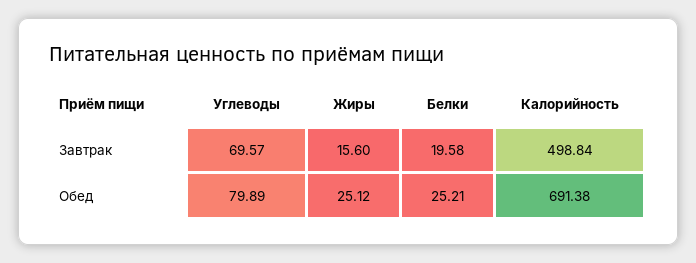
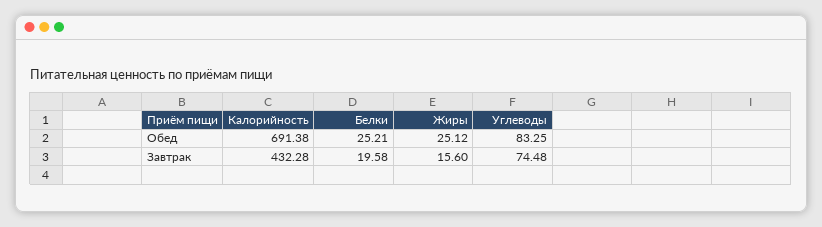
  {
    "Углеводы": {
-     "Завтрак": 69.57,
+     "Завтрак": 74.48,
-     "Обед": 79.89
+     "Обед": 83.25
    },
    "Жиры": {
      "Завтрак": 15.6,
      "Обед": 25.12
    },
    "Белки": {
      "Завтрак": 19.58,
      "Обед": 25.21
    },
    "Калорийность": {
-     "Завтрак": 498.84,
+     "Завтрак": 432.28,
      "Обед": 691.38
    }
  }

